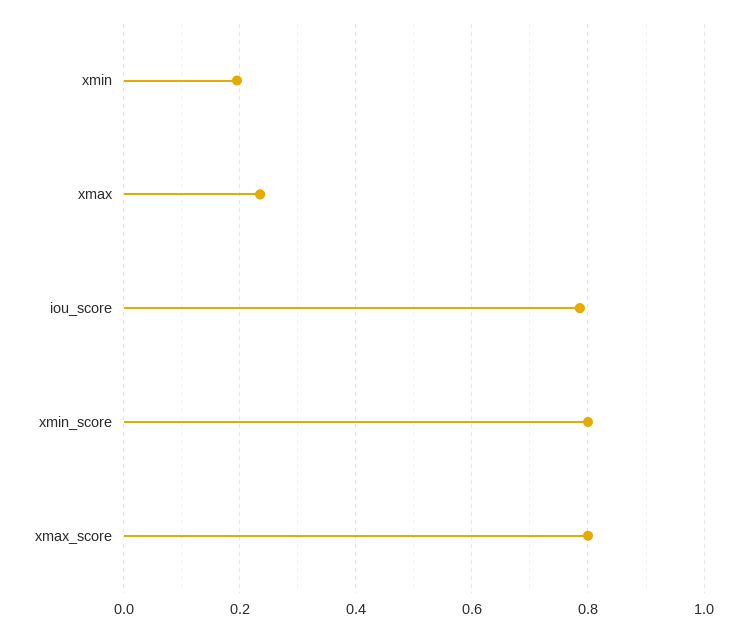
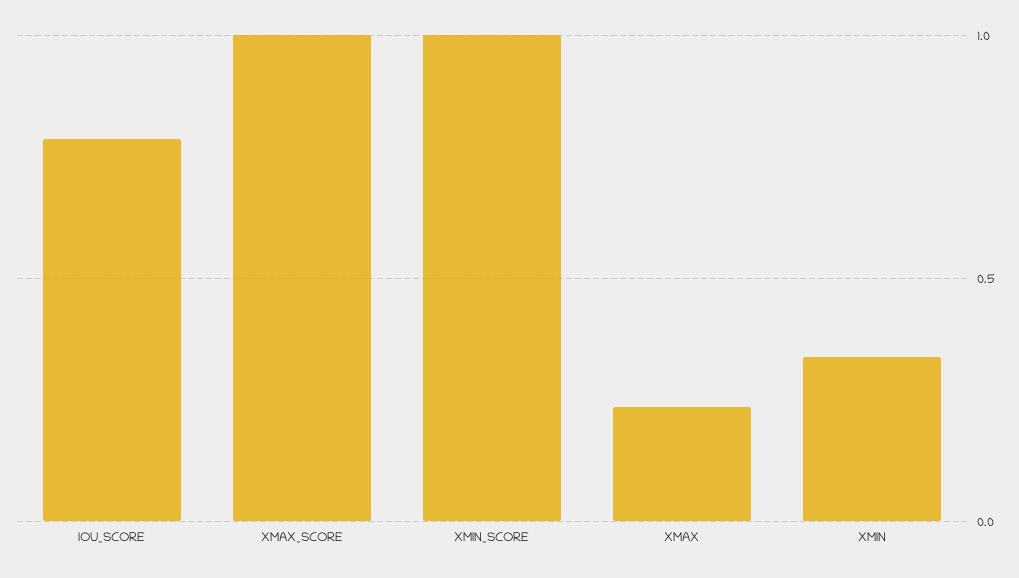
  {
-   "xmin": 0.2,
+   "xmin": 0.35,
    "xmax": 0.24,
    "iou_score": 0.78,
-   "xmin_score": 0.8,
+   "xmin_score": 1,
-   "xmax_score": 0.8
+   "xmax_score": 1
  }

